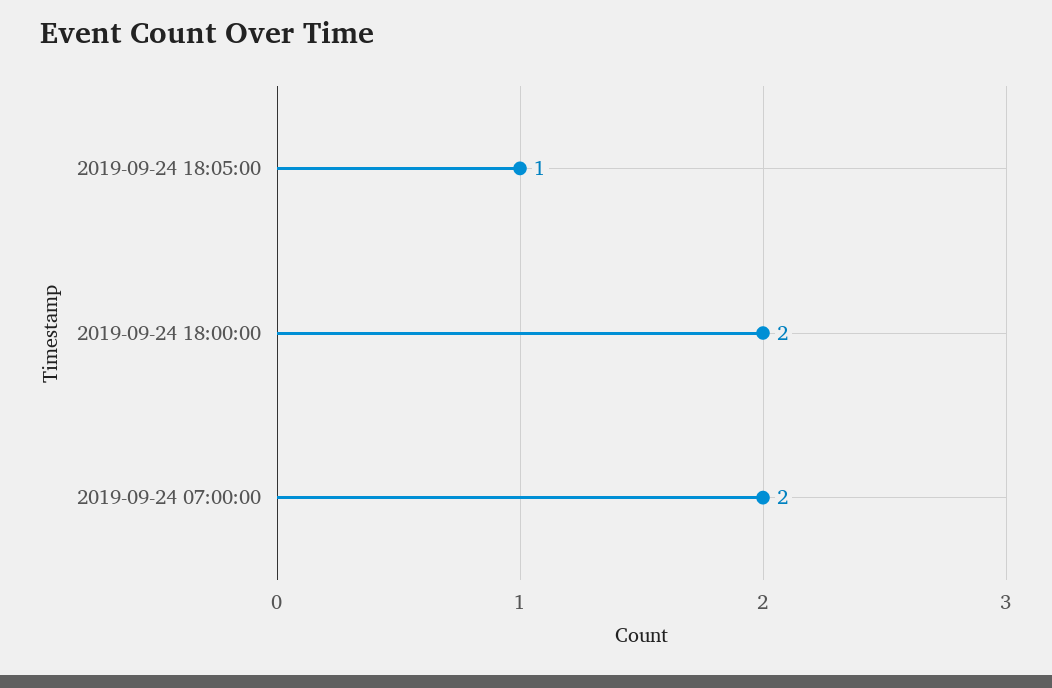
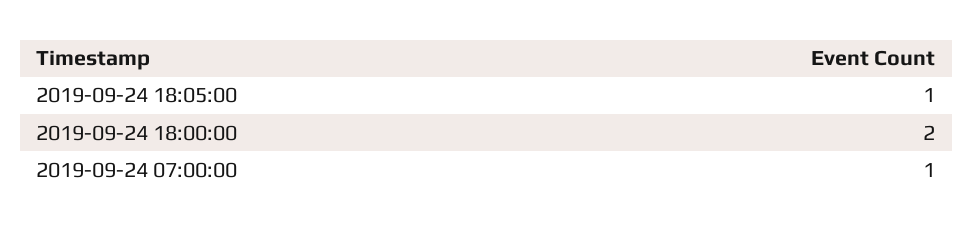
  {
    "2019-09-24 18:05:00": 1,
    "2019-09-24 18:00:00": 2,
-   "2019-09-24 07:00:00": 2
+   "2019-09-24 07:00:00": 1
  }

